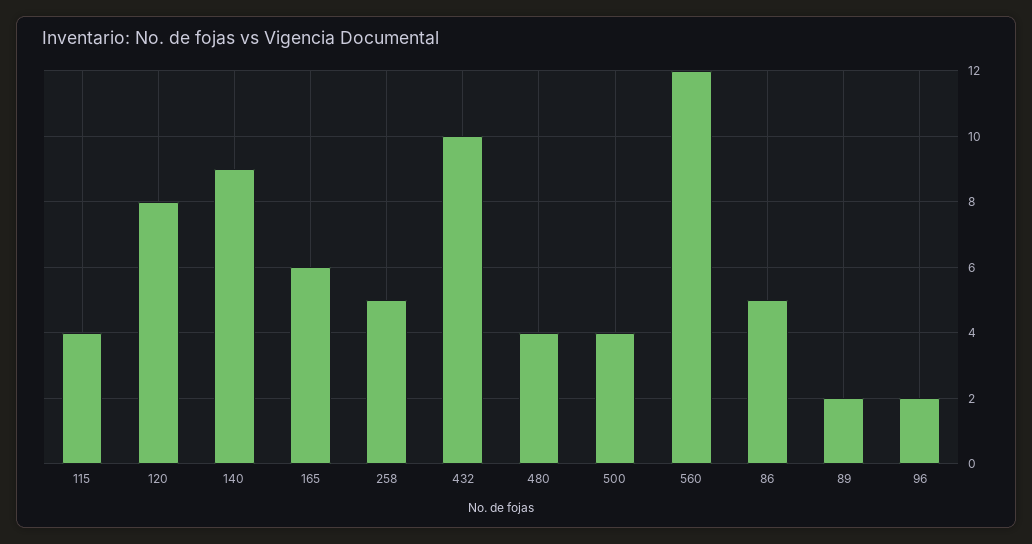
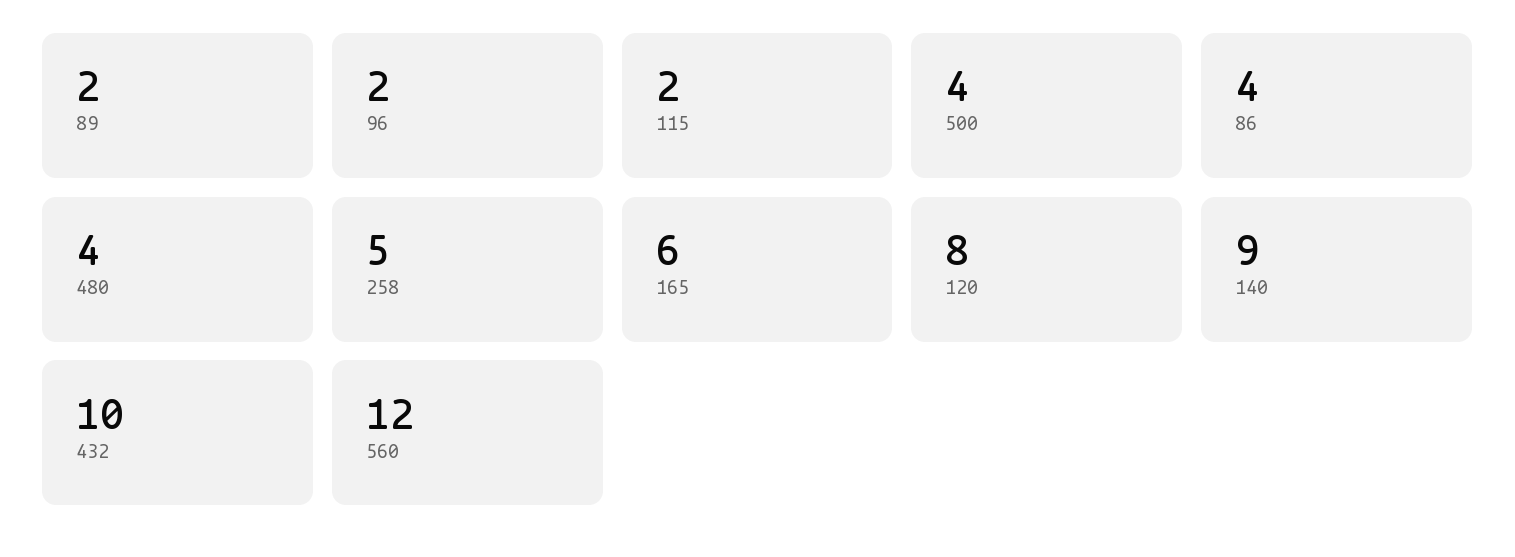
  {
-   "115": 4,
+   "115": 2,
    "120": 8,
    "140": 9,
    "165": 6,
    "258": 5,
    "432": 10,
    "480": 4,
    "500": 4,
    "560": 12,
-   "86": 5,
+   "86": 4,
    "89": 2,
    "96": 2
  }

